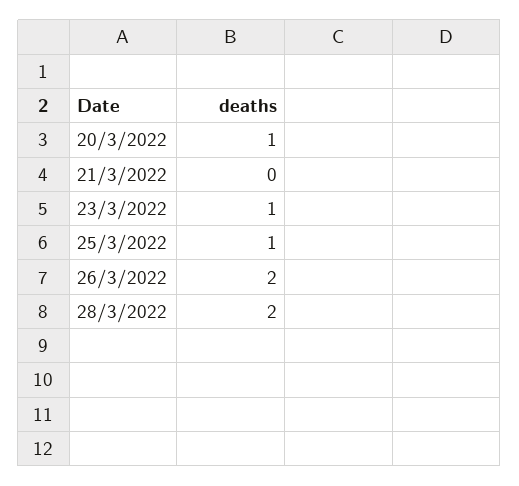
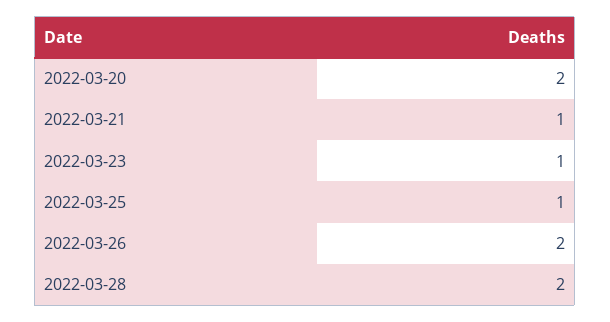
  {
-   "20/3/2022": 1,
+   "20/3/2022": 2,
-   "21/3/2022": 0,
+   "21/3/2022": 1,
    "23/3/2022": 1,
    "25/3/2022": 1,
    "26/3/2022": 2,
    "28/3/2022": 2
  }

